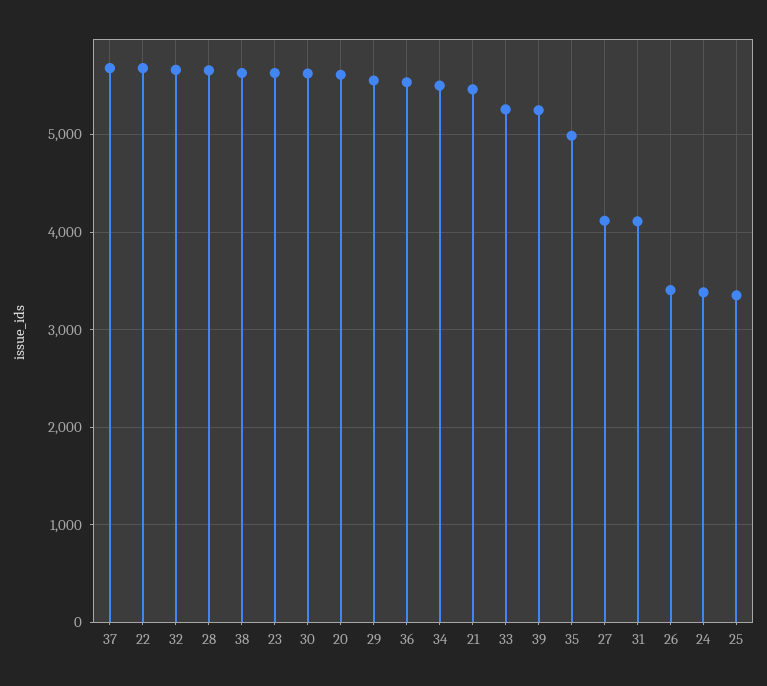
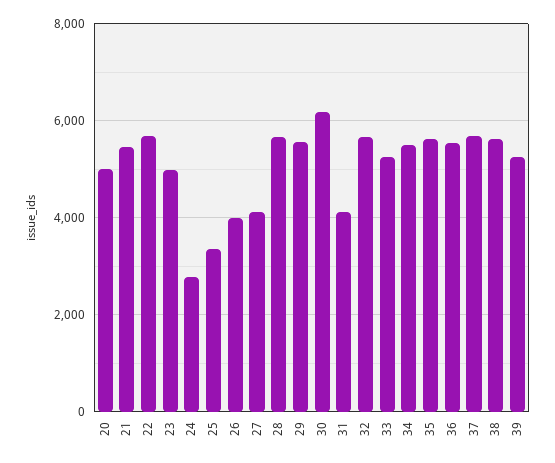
  {
    "37": 5700,
    "22": 5700,
    "32": 5700,
    "28": 5700,
    "38": 5600,
-   "23": 5600,
+   "23": 5000,
-   "30": 5600,
+   "30": 6200,
-   "20": 5600,
+   "20": 5000,
    "29": 5600,
    "36": 5500,
    "34": 5500,
    "21": 5500,
    "33": 5300,
    "39": 5200,
-   "35": 5000,
+   "35": 5600,
    "27": 4100,
    "31": 4100,
-   "26": 3400,
+   "26": 4000,
-   "24": 3400,
+   "24": 2800,
    "25": 3400
  }

